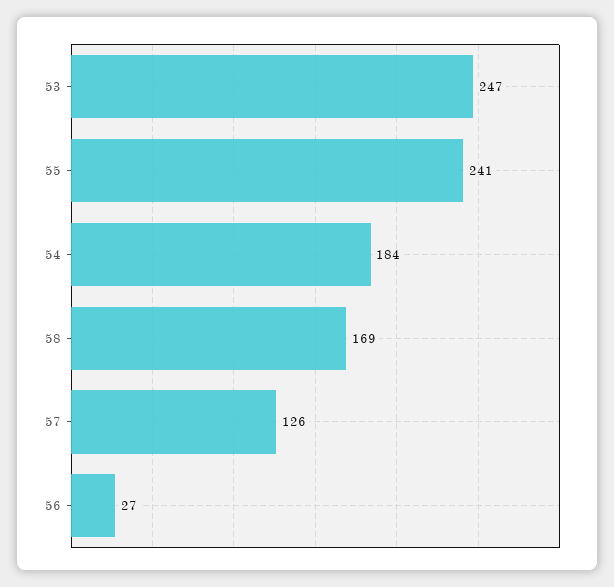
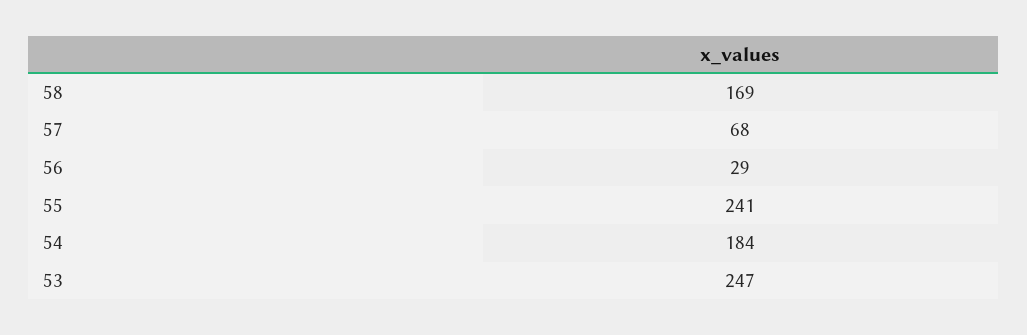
  {
    "53": 247,
    "55": 241,
    "54": 184,
    "58": 169,
-   "57": 126,
+   "57": 68,
-   "56": 27
+   "56": 29
  }

